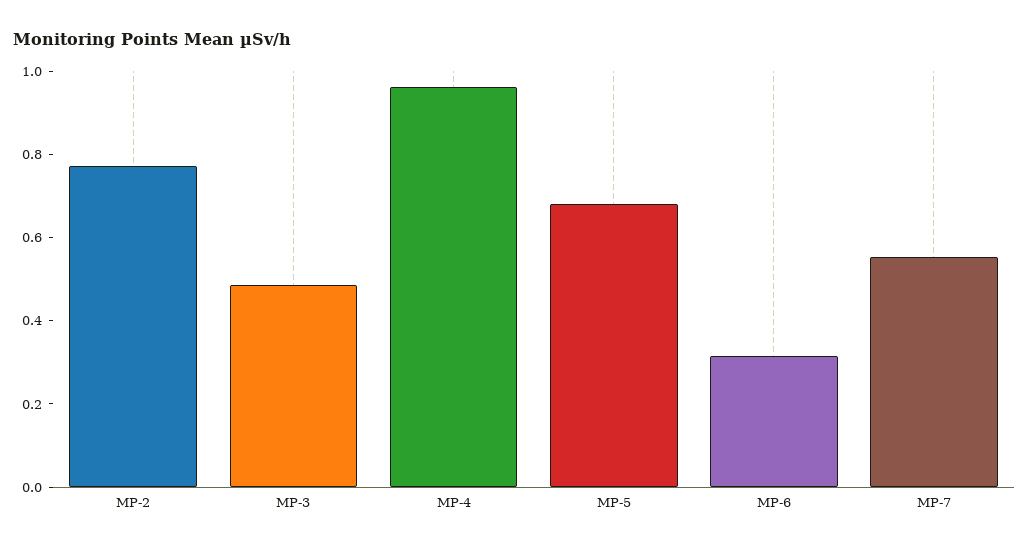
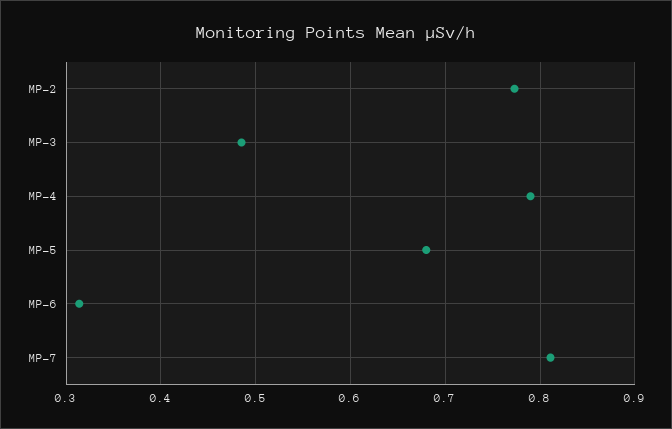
  {
    "MP-2": 0.77,
    "MP-3": 0.49,
-   "MP-4": 0.95,
+   "MP-4": 0.79,
    "MP-5": 0.68,
    "MP-6": 0.31,
-   "MP-7": 0.55
+   "MP-7": 0.81
  }

